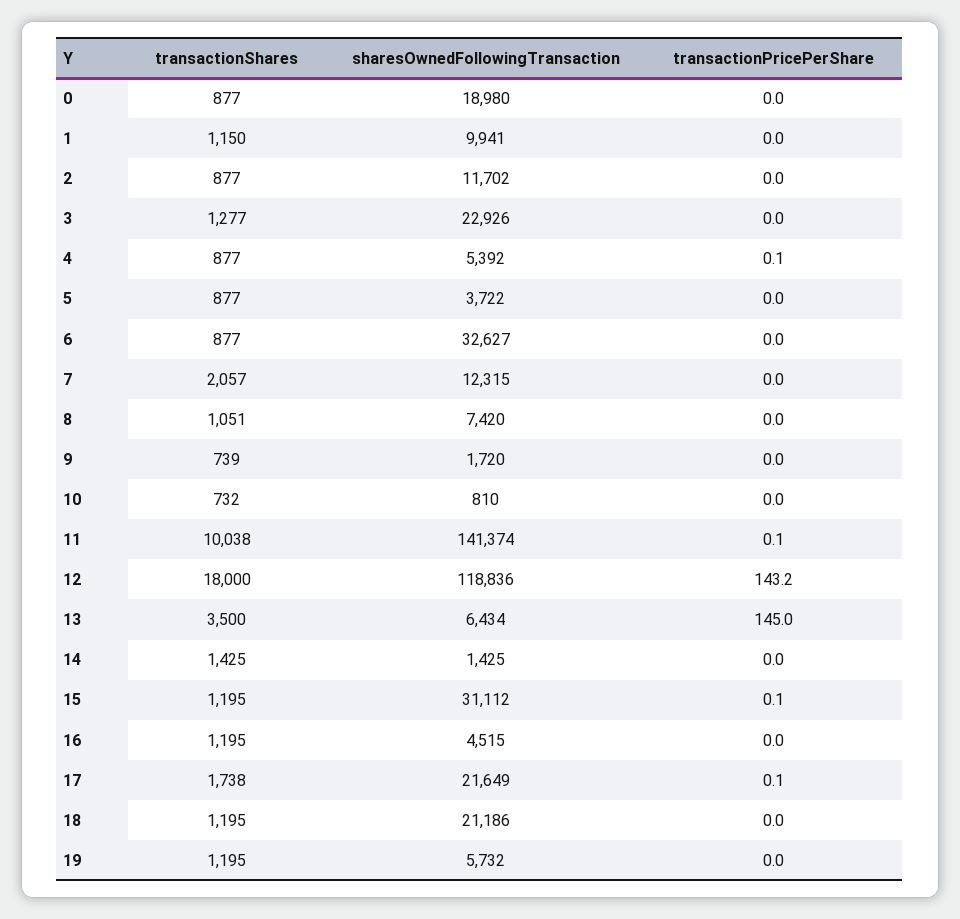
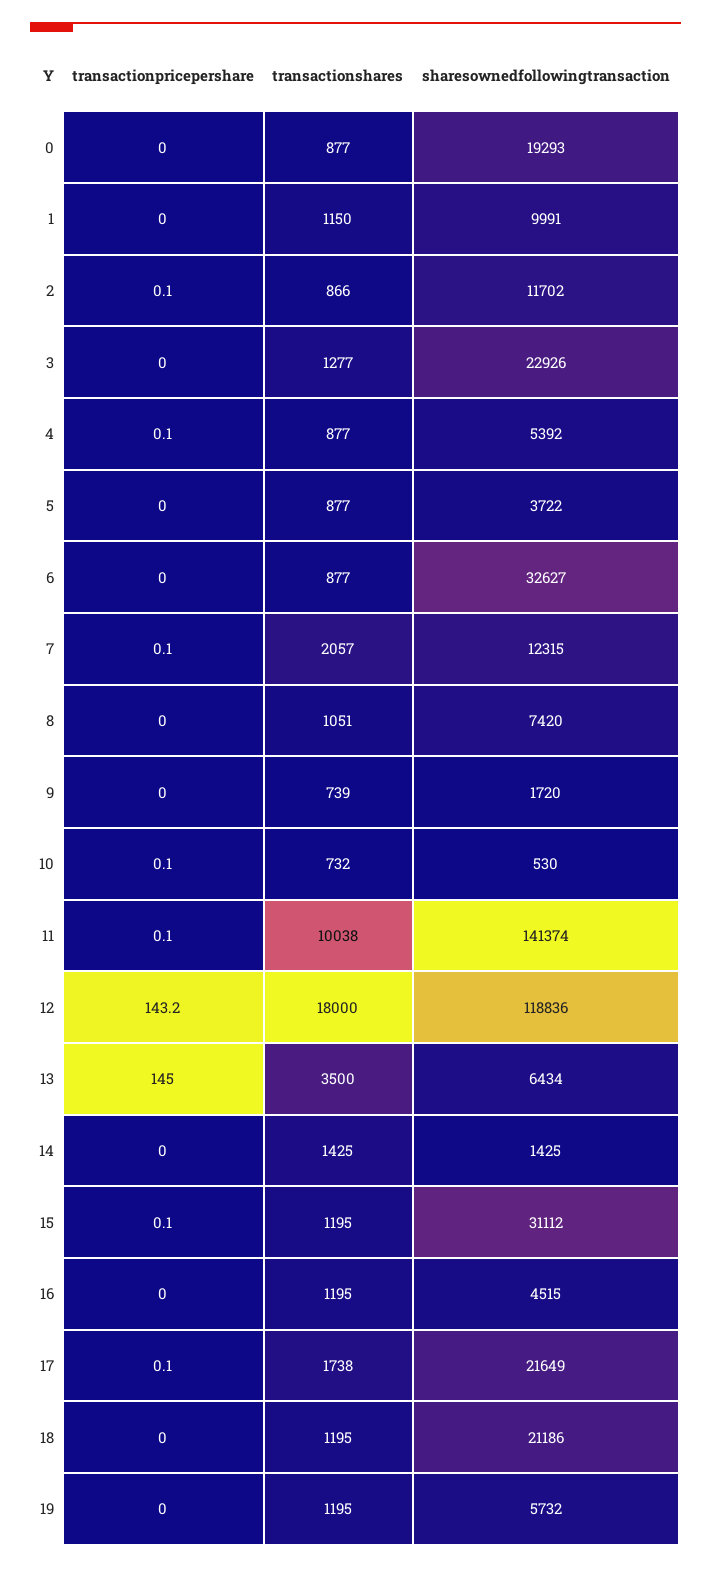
  {
    "transactionShares": {
      "0": 877,
      "1": 1150,
-     "2": 877,
+     "2": 866,
      "3": 1277,
      "4": 877,
      "5": 877,
      "6": 877,
      "7": 2057,
      "8": 1051,
      "9": 739,
      "10": 732,
      "11": 10038,
      "12": 18000,
      "13": 3500,
      "14": 1425,
      "15": 1195,
      "16": 1195,
      "17": 1738,
      "18": 1195,
      "19": 1195
    },
    "sharesOwnedFollowingTransaction": {
-     "0": 18980,
+     "0": 19293,
-     "1": 9941,
+     "1": 9991,
      "2": 11702,
      "3": 22926,
      "4": 5392,
      "5": 3722,
      "6": 32627,
      "7": 12315,
      "8": 7420,
      "9": 1720,
-     "10": 810,
+     "10": 530,
      "11": 141374,
      "12": 118836,
      "13": 6434,
      "14": 1425,
      "15": 31112,
      "16": 4515,
      "17": 21649,
      "18": 21186,
      "19": 5732
    },
    "transactionPricePerShare": {
      "0": 0,
      "1": 0,
-     "2": 0,
+     "2": 0.1,
      "3": 0,
      "4": 0.1,
      "5": 0,
      "6": 0,
-     "7": 0,
+     "7": 0.1,
      "8": 0,
      "9": 0,
-     "10": 0,
+     "10": 0.1,
      "11": 0.1,
      "12": 143.2,
      "13": 145,
      "14": 0,
      "15": 0.1,
      "16": 0,
      "17": 0.1,
      "18": 0,
      "19": 0
    }
  }

